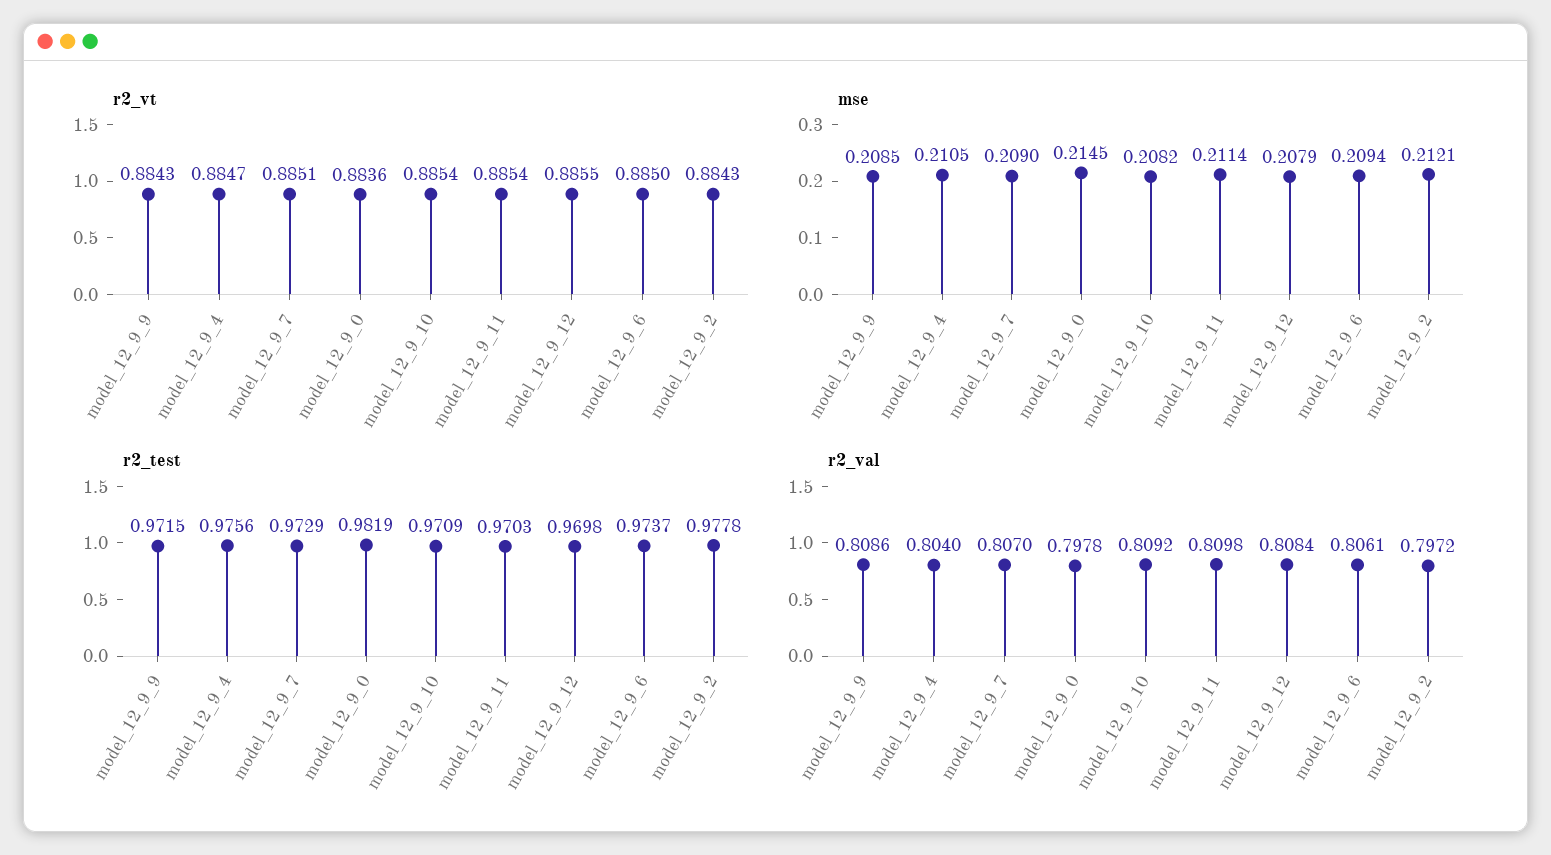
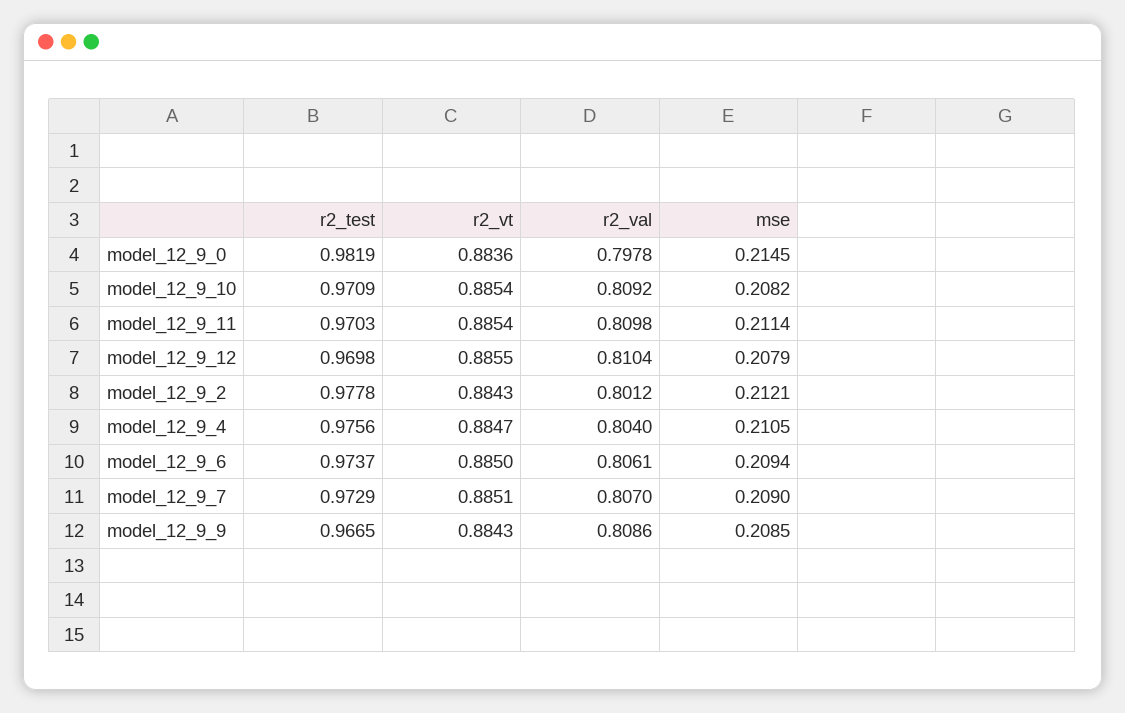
  {
    "r2_vt": {
      "model_12_9_9": 0.8843,
      "model_12_9_4": 0.8847,
      "model_12_9_7": 0.8851,
      "model_12_9_0": 0.8836,
      "model_12_9_10": 0.8854,
      "model_12_9_11": 0.8854,
      "model_12_9_12": 0.8855,
      "model_12_9_6": 0.885,
      "model_12_9_2": 0.8843
    },
    "mse": {
      "model_12_9_9": 0.2085,
      "model_12_9_4": 0.2105,
      "model_12_9_7": 0.209,
      "model_12_9_0": 0.2145,
      "model_12_9_10": 0.2082,
      "model_12_9_11": 0.2114,
      "model_12_9_12": 0.2079,
      "model_12_9_6": 0.2094,
      "model_12_9_2": 0.2121
    },
    "r2_test": {
-     "model_12_9_9": 0.9715,
+     "model_12_9_9": 0.9665,
      "model_12_9_4": 0.9756,
      "model_12_9_7": 0.9729,
      "model_12_9_0": 0.9819,
      "model_12_9_10": 0.9709,
      "model_12_9_11": 0.9703,
      "model_12_9_12": 0.9698,
      "model_12_9_6": 0.9737,
      "model_12_9_2": 0.9778
    },
    "r2_val": {
      "model_12_9_9": 0.8086,
      "model_12_9_4": 0.804,
      "model_12_9_7": 0.807,
      "model_12_9_0": 0.7978,
      "model_12_9_10": 0.8092,
      "model_12_9_11": 0.8098,
-     "model_12_9_12": 0.8084,
+     "model_12_9_12": 0.8104,
      "model_12_9_6": 0.8061,
-     "model_12_9_2": 0.7972
+     "model_12_9_2": 0.8012
    }
  }

